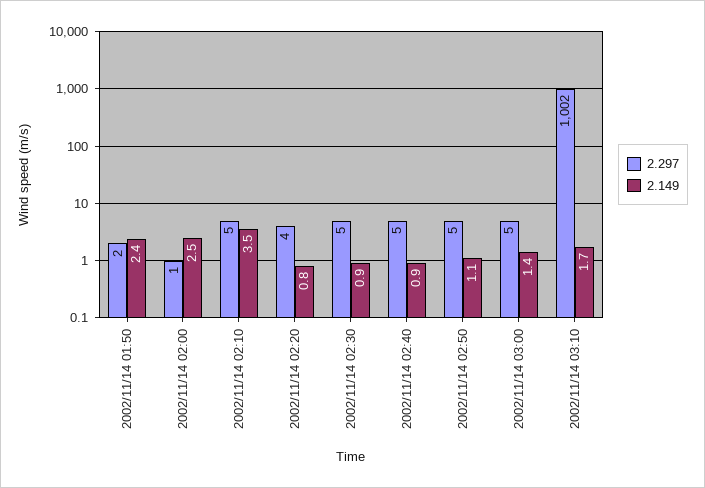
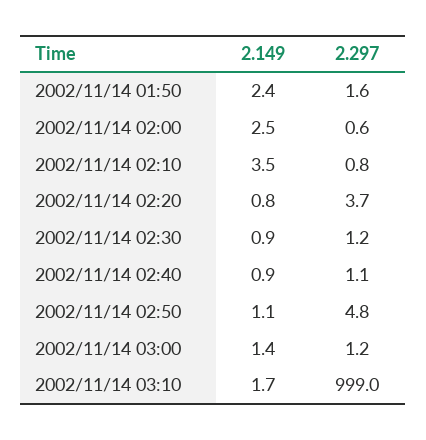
  {
    "2.297": {
      "2002/11/14 01:50": 1.6,
      "2002/11/14 02:00": 0.6,
-     "2002/11/14 02:10": 5,
+     "2002/11/14 02:10": 0.8,
      "2002/11/14 02:20": 3.7,
-     "2002/11/14 02:30": 5,
+     "2002/11/14 02:30": 1.2,
-     "2002/11/14 02:40": 5,
+     "2002/11/14 02:40": 1.1,
      "2002/11/14 02:50": 4.8,
-     "2002/11/14 03:00": 5,
+     "2002/11/14 03:00": 1.2,
-     "2002/11/14 03:10": 1002
+     "2002/11/14 03:10": 999
    },
    "2.149": {
      "2002/11/14 01:50": 2.4,
      "2002/11/14 02:00": 2.5,
      "2002/11/14 02:10": 3.5,
      "2002/11/14 02:20": 0.8,
      "2002/11/14 02:30": 0.9,
      "2002/11/14 02:40": 0.9,
      "2002/11/14 02:50": 1.1,
      "2002/11/14 03:00": 1.4,
      "2002/11/14 03:10": 1.7
    }
  }

